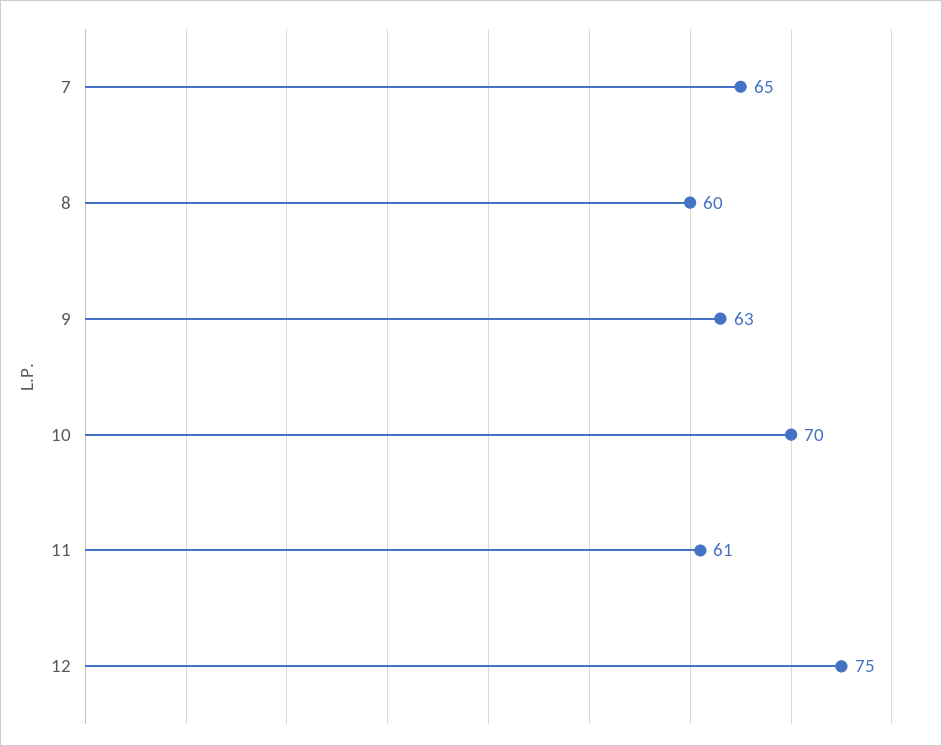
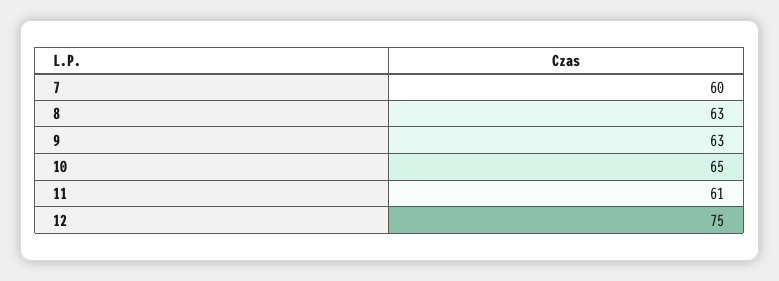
  {
-   "7": 65,
+   "7": 60,
-   "8": 60,
+   "8": 63,
    "9": 63,
-   "10": 70,
+   "10": 65,
    "11": 61,
    "12": 75
  }

